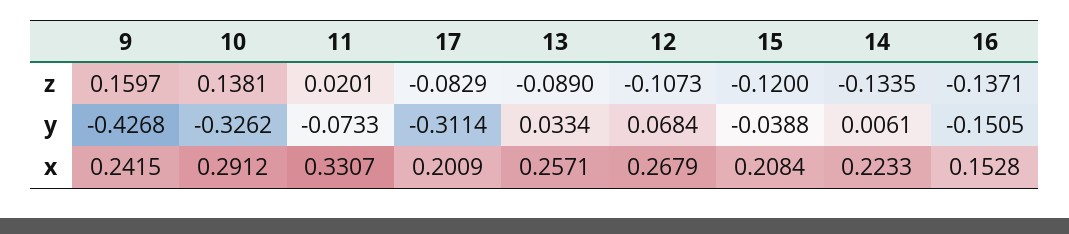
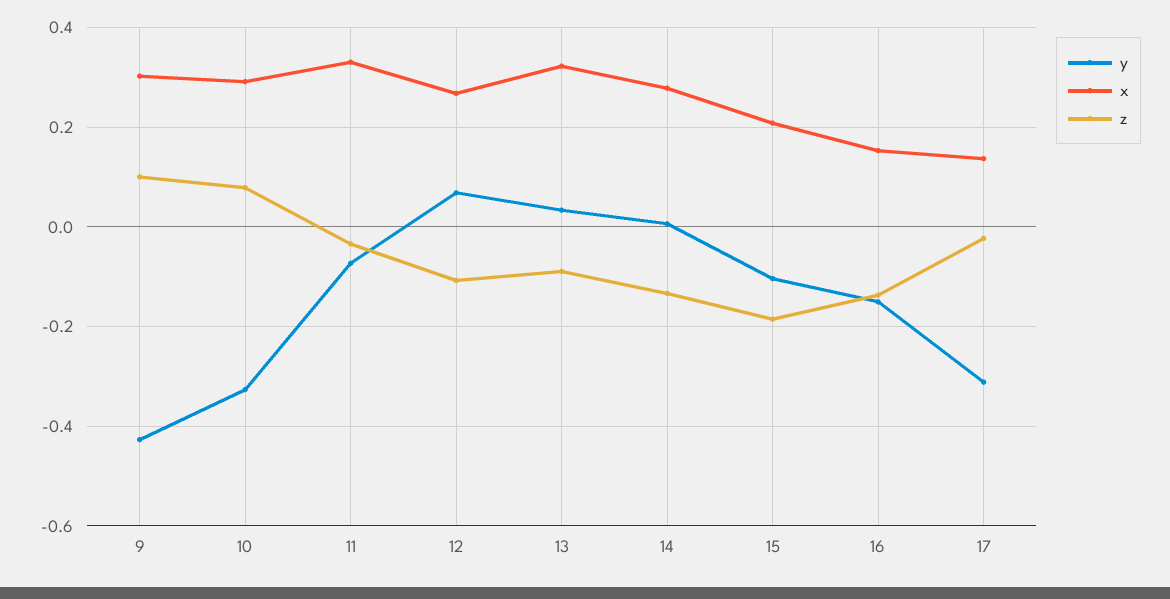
  {
    "z": {
-     "9": 0.1597,
+     "9": 0.1,
-     "10": 0.1381,
+     "10": 0.08,
-     "11": 0.0201,
+     "11": -0.04,
-     "17": -0.0829,
+     "17": -0.02,
      "13": -0.089,
      "12": -0.1073,
-     "15": -0.12,
+     "15": -0.18,
      "14": -0.1335,
      "16": -0.1371
    },
    "y": {
      "9": -0.4268,
      "10": -0.3262,
      "11": -0.0733,
      "17": -0.3114,
      "13": 0.0334,
      "12": 0.0684,
-     "15": -0.0388,
+     "15": -0.1,
      "14": 0.0061,
      "16": -0.1505
    },
    "x": {
-     "9": 0.2415,
+     "9": 0.3,
      "10": 0.2912,
      "11": 0.3307,
-     "17": 0.2009,
+     "17": 0.14,
-     "13": 0.2571,
+     "13": 0.32,
      "12": 0.2679,
      "15": 0.2084,
-     "14": 0.2233,
+     "14": 0.28,
      "16": 0.1528
    }
  }

